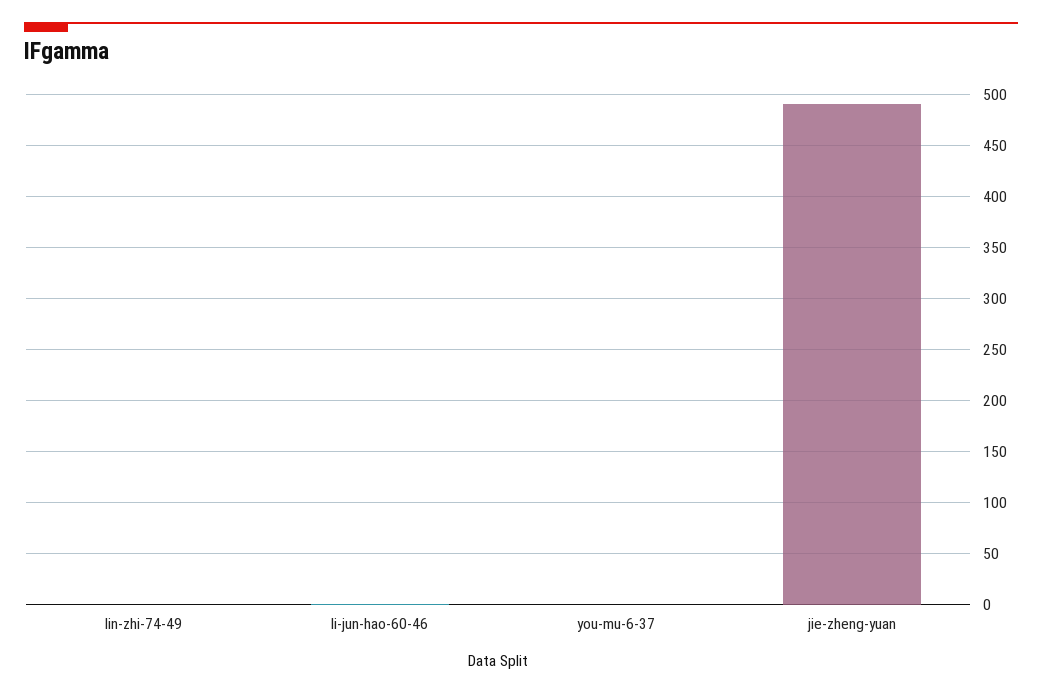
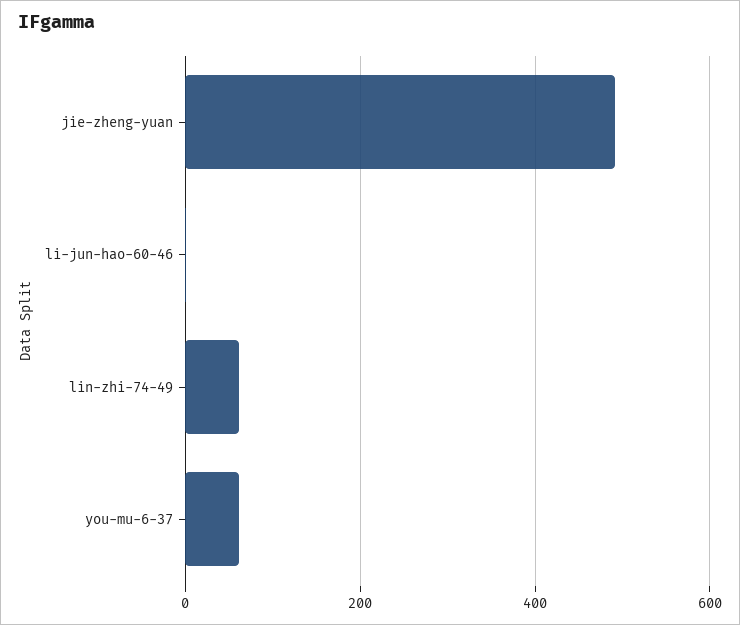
  {
-   "lin-zhi-74-49": 0,
+   "lin-zhi-74-49": 60,
    "li-jun-hao-60-46": 0,
-   "you-mu-6-37": 0,
+   "you-mu-6-37": 60,
    "jie-zheng-yuan": 490
  }

